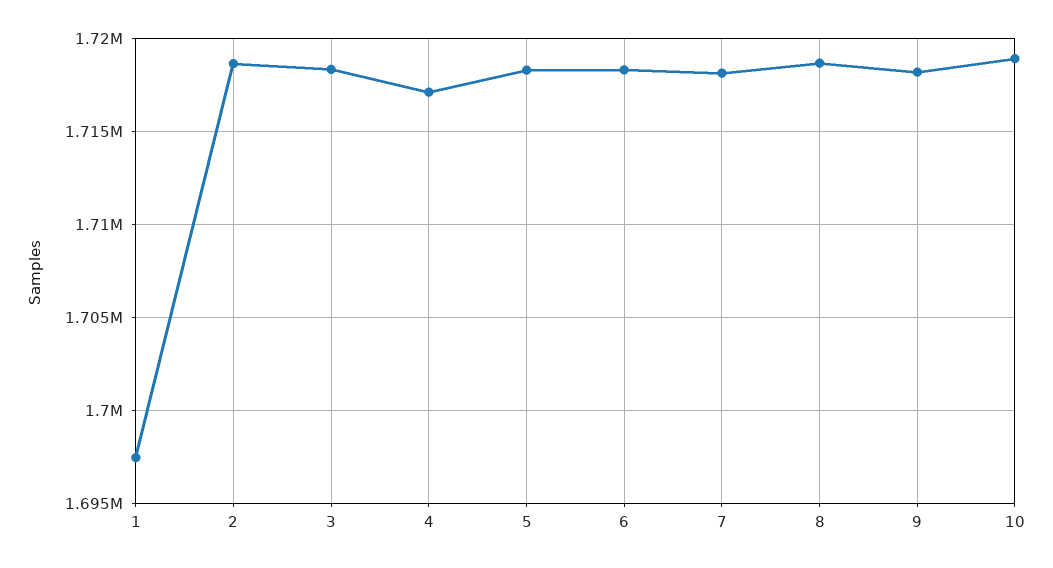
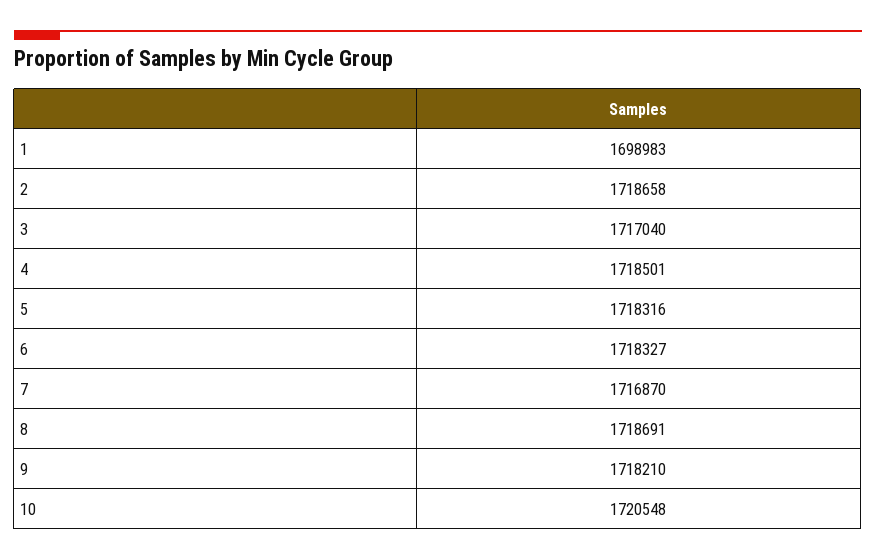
  {
-   "1": 1697500,
+   "1": 1698983,
    "2": 1718658,
-   "3": 1718500,
+   "3": 1717040,
-   "4": 1717000,
+   "4": 1718501,
    "5": 1718316,
    "6": 1718327,
-   "7": 1718000,
+   "7": 1716870,
    "8": 1718691,
    "9": 1718210,
-   "10": 1719000
+   "10": 1720548
  }

